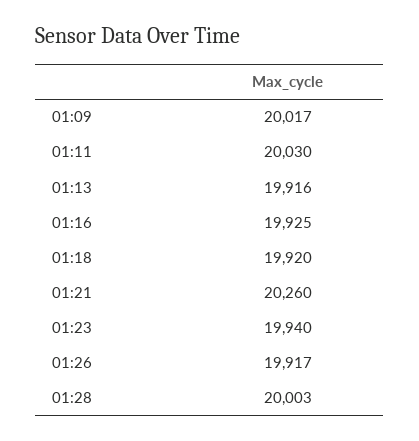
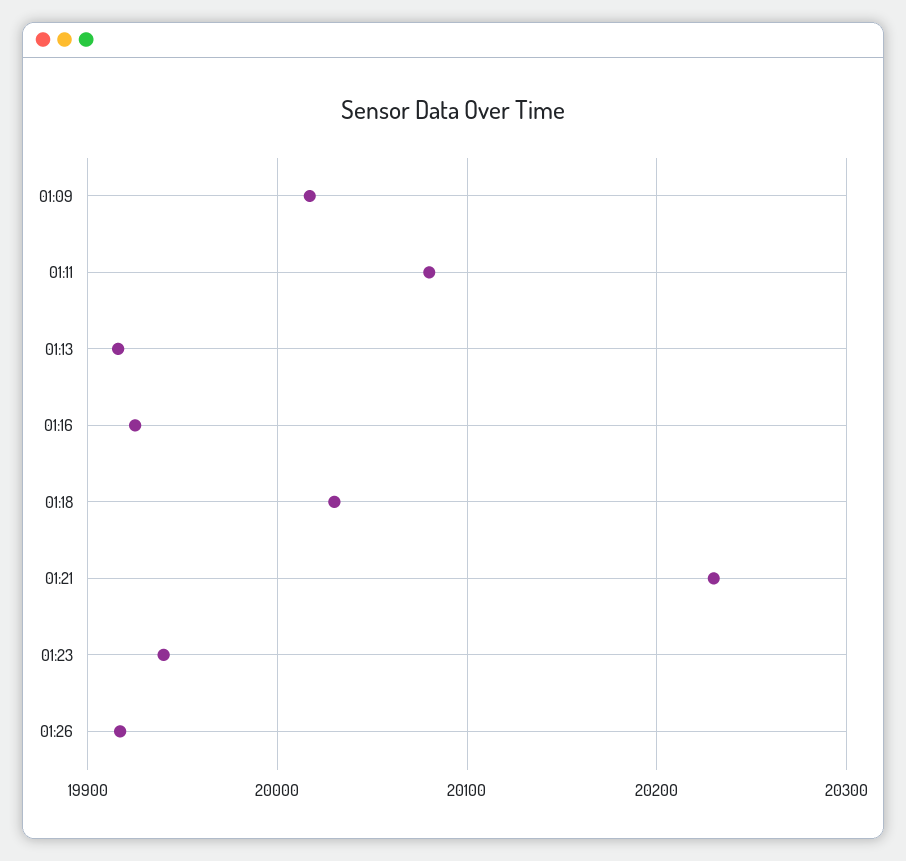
  {
    "01:09": 20017,
-   "01:11": 20030,
+   "01:11": 20080,
    "01:13": 19916,
    "01:16": 19925,
-   "01:18": 19920,
+   "01:18": 20030,
-   "01:21": 20260,
+   "01:21": 20230,
    "01:23": 19940,
-   "01:26": 19917,
+   "01:26": 19917
-   "01:28": 20003
  }

